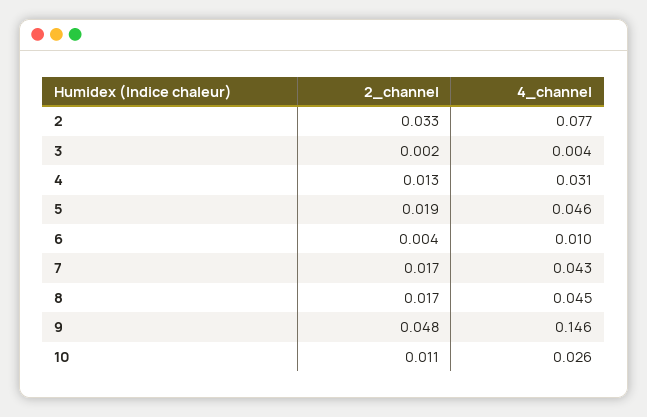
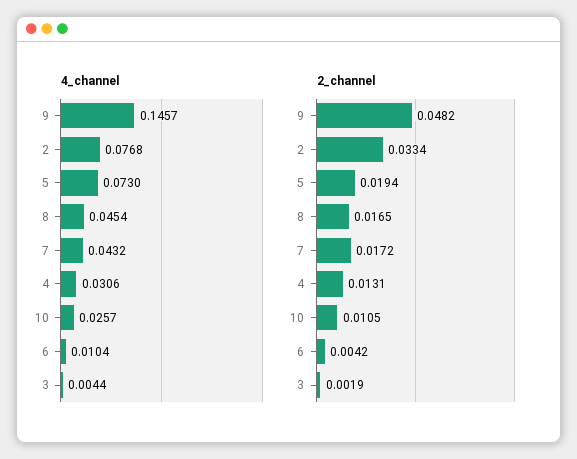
  {
    "2_channel": {
      "2": 0.0334,
      "3": 0.0019,
      "4": 0.0131,
      "5": 0.0194,
      "6": 0.0042,
      "7": 0.0172,
      "8": 0.0165,
      "9": 0.0482,
      "10": 0.0105
    },
    "4_channel": {
      "2": 0.0768,
      "3": 0.0044,
      "4": 0.0306,
-     "5": 0.046,
+     "5": 0.073,
      "6": 0.0104,
      "7": 0.0432,
      "8": 0.0454,
      "9": 0.1457,
      "10": 0.0257
    }
  }

